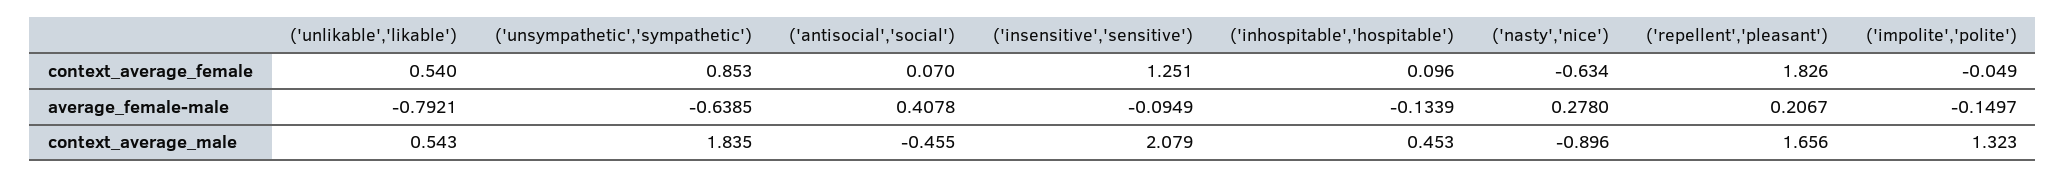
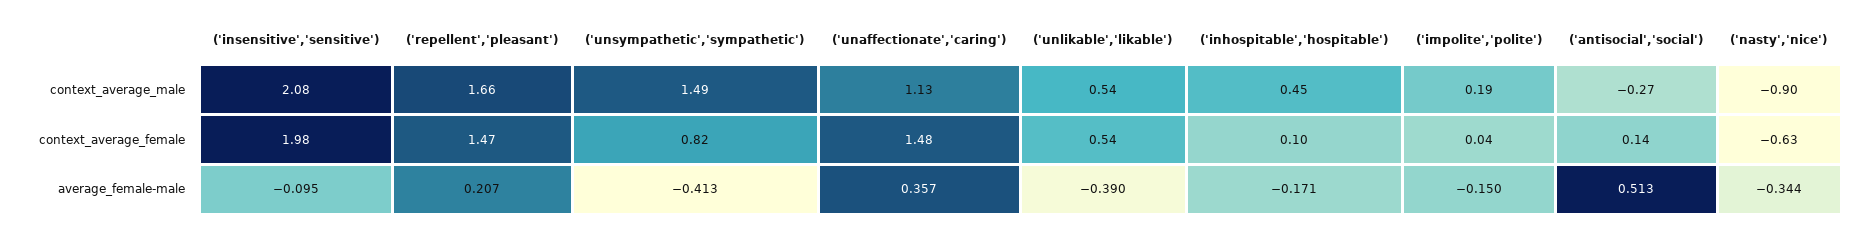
  {
    "('unlikable','likable')": {
      "context_average_female": 0.54,
-     "average_female-male": -0.7921,
+     "average_female-male": -0.39,
      "context_average_male": 0.543
    },
    "('unsympathetic','sympathetic')": {
-     "context_average_female": 0.853,
+     "context_average_female": 0.82,
-     "average_female-male": -0.6385,
+     "average_female-male": -0.413,
-     "context_average_male": 1.835
+     "context_average_male": 1.49
    },
    "('antisocial','social')": {
-     "context_average_female": 0.07,
+     "context_average_female": 0.14,
-     "average_female-male": 0.4078,
+     "average_female-male": 0.513,
-     "context_average_male": -0.455
+     "context_average_male": -0.27
    },
    "('insensitive','sensitive')": {
-     "context_average_female": 1.251,
+     "context_average_female": 1.98,
      "average_female-male": -0.0949,
      "context_average_male": 2.079
    },
    "('inhospitable','hospitable')": {
      "context_average_female": 0.096,
-     "average_female-male": -0.1339,
+     "average_female-male": -0.171,
      "context_average_male": 0.453
    },
    "('nasty','nice')": {
      "context_average_female": -0.634,
-     "average_female-male": 0.278,
+     "average_female-male": -0.344,
      "context_average_male": -0.896
    },
    "('repellent','pleasant')": {
-     "context_average_female": 1.826,
+     "context_average_female": 1.47,
      "average_female-male": 0.2067,
      "context_average_male": 1.656
    },
    "('impolite','polite')": {
-     "context_average_female": -0.049,
+     "context_average_female": 0.04,
      "average_female-male": -0.1497,
-     "context_average_male": 1.323
+     "context_average_male": 0.19
-   }
+   },
+   "('unaffectionate','caring')": {
+     "context_average_male": 1.13,
+     "context_average_female": 1.48,
+     "average_female-male": 0.357
+   }
  }

